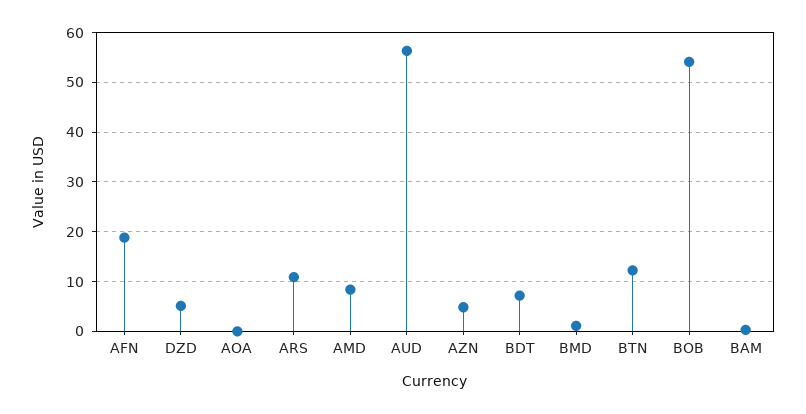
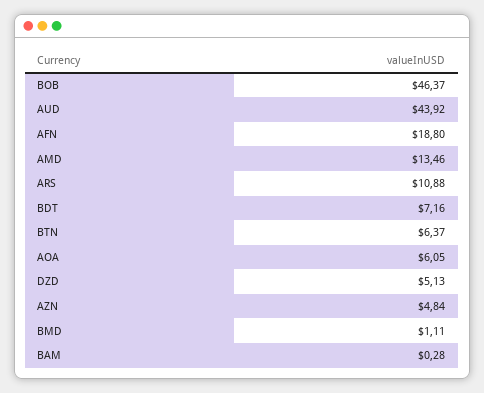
  {
    "AFN": 18.8,
    "DZD": 5.13,
-   "AOA": 0,
+   "AOA": 6.05,
    "ARS": 10.88,
-   "AMD": 8,
+   "AMD": 13.46,
-   "AUD": 56,
+   "AUD": 43.92,
    "AZN": 4.84,
    "BDT": 7.16,
    "BMD": 1.11,
-   "BTN": 12,
+   "BTN": 6.37,
-   "BOB": 54,
+   "BOB": 46.37,
    "BAM": 0.28
  }

